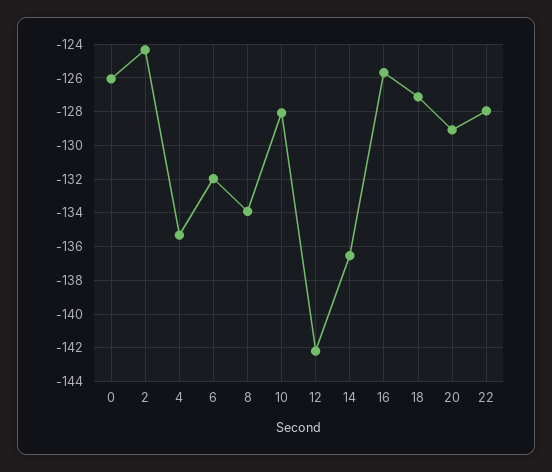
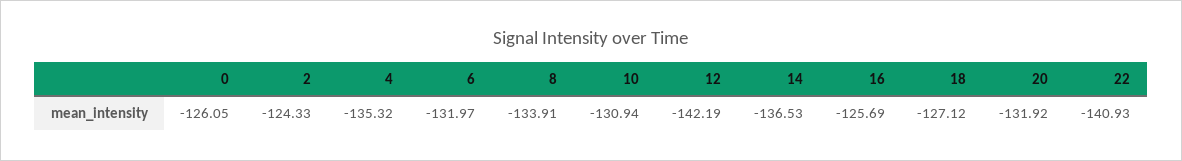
  {
    "0": -126.05,
    "2": -124.33,
    "4": -135.32,
    "6": -131.97,
    "8": -133.91,
-   "10": -128,
+   "10": -130.94,
    "12": -142.19,
    "14": -136.53,
    "16": -125.69,
    "18": -127.12,
-   "20": -129,
+   "20": -131.92,
-   "22": -128
+   "22": -140.93
  }

